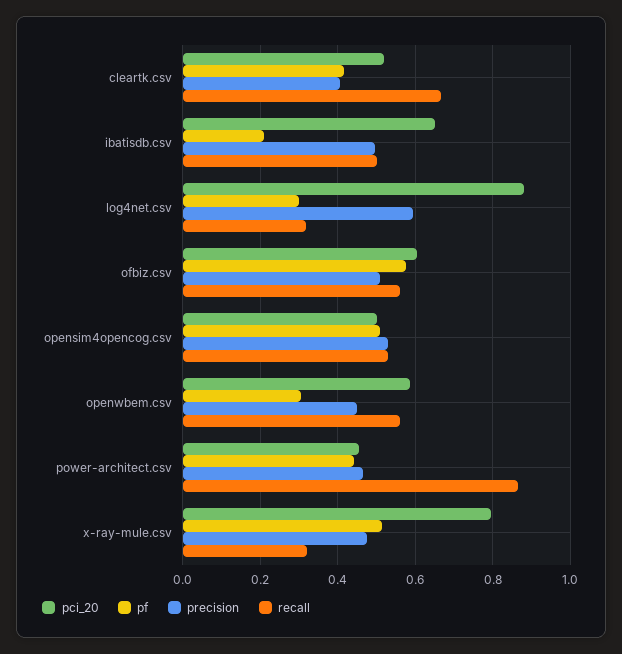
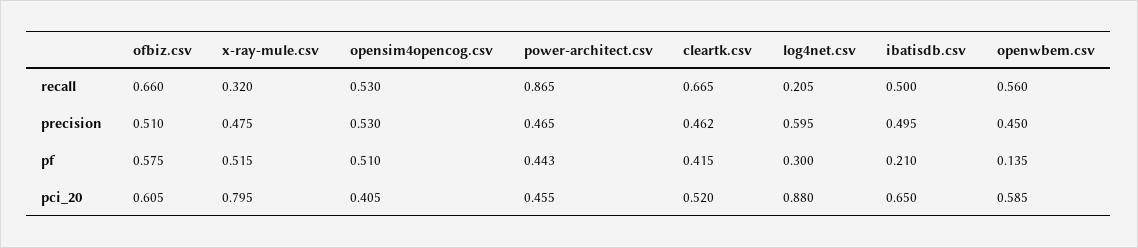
  {
    "pci_20": {
      "cleartk.csv": 0.52,
      "ibatisdb.csv": 0.65,
      "log4net.csv": 0.88,
      "ofbiz.csv": 0.605,
-     "opensim4opencog.csv": 0.5,
+     "opensim4opencog.csv": 0.405,
      "openwbem.csv": 0.585,
      "power-architect.csv": 0.455,
      "x-ray-mule.csv": 0.795
    },
    "pf": {
      "cleartk.csv": 0.415,
      "ibatisdb.csv": 0.21,
      "log4net.csv": 0.3,
      "ofbiz.csv": 0.575,
      "opensim4opencog.csv": 0.51,
-     "openwbem.csv": 0.3,
+     "openwbem.csv": 0.135,
      "power-architect.csv": 0.443,
      "x-ray-mule.csv": 0.515
    },
    "precision": {
-     "cleartk.csv": 0.4,
+     "cleartk.csv": 0.462,
      "ibatisdb.csv": 0.495,
      "log4net.csv": 0.595,
      "ofbiz.csv": 0.51,
      "opensim4opencog.csv": 0.53,
      "openwbem.csv": 0.45,
      "power-architect.csv": 0.465,
      "x-ray-mule.csv": 0.475
    },
    "recall": {
      "cleartk.csv": 0.665,
      "ibatisdb.csv": 0.5,
-     "log4net.csv": 0.32,
+     "log4net.csv": 0.205,
-     "ofbiz.csv": 0.56,
+     "ofbiz.csv": 0.66,
      "opensim4opencog.csv": 0.53,
      "openwbem.csv": 0.56,
      "power-architect.csv": 0.865,
      "x-ray-mule.csv": 0.32
    }
  }

